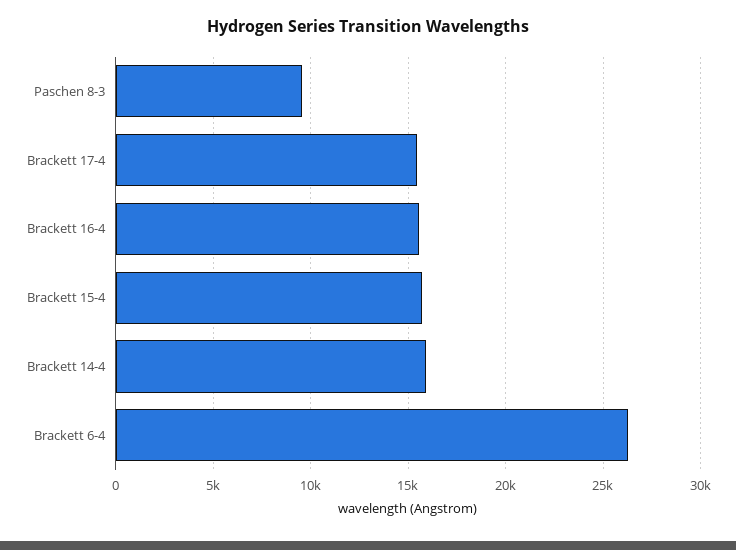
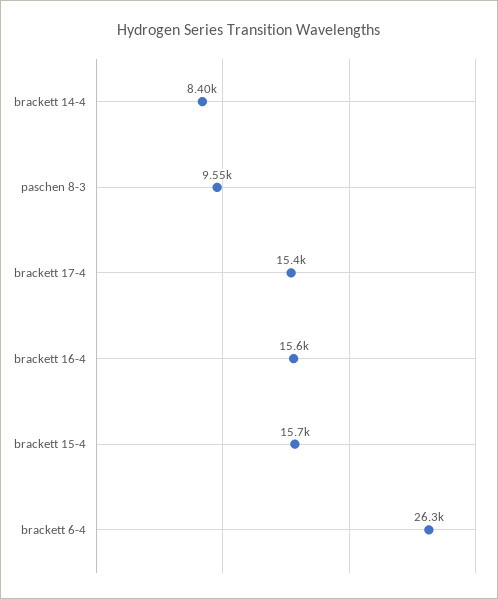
  {
    "Paschen 8-3": 9550,
    "Brackett 17-4": 15400,
    "Brackett 16-4": 15600,
    "Brackett 15-4": 15700,
-   "Brackett 14-4": 16000,
+   "Brackett 14-4": 8400,
    "Brackett 6-4": 26300
  }

